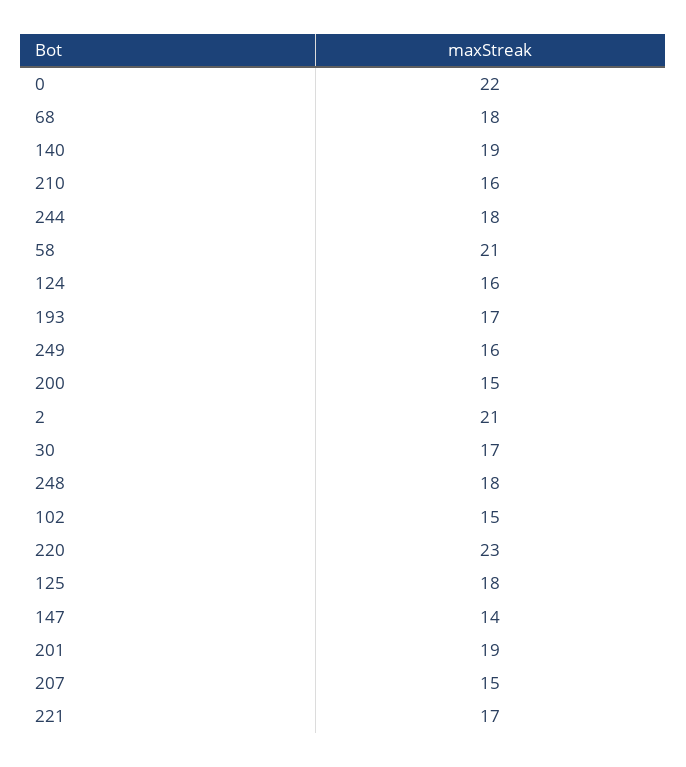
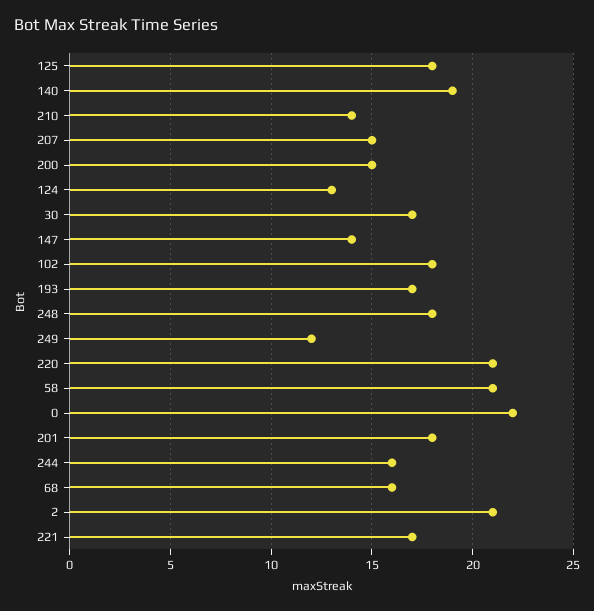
  {
    "0": 22,
-   "68": 18,
+   "68": 16,
    "140": 19,
-   "210": 16,
+   "210": 14,
-   "244": 18,
+   "244": 16,
    "58": 21,
-   "124": 16,
+   "124": 13,
    "193": 17,
-   "249": 16,
+   "249": 12,
    "200": 15,
    "2": 21,
    "30": 17,
    "248": 18,
-   "102": 15,
+   "102": 18,
-   "220": 23,
+   "220": 21,
    "125": 18,
    "147": 14,
-   "201": 19,
+   "201": 18,
    "207": 15,
    "221": 17
  }

